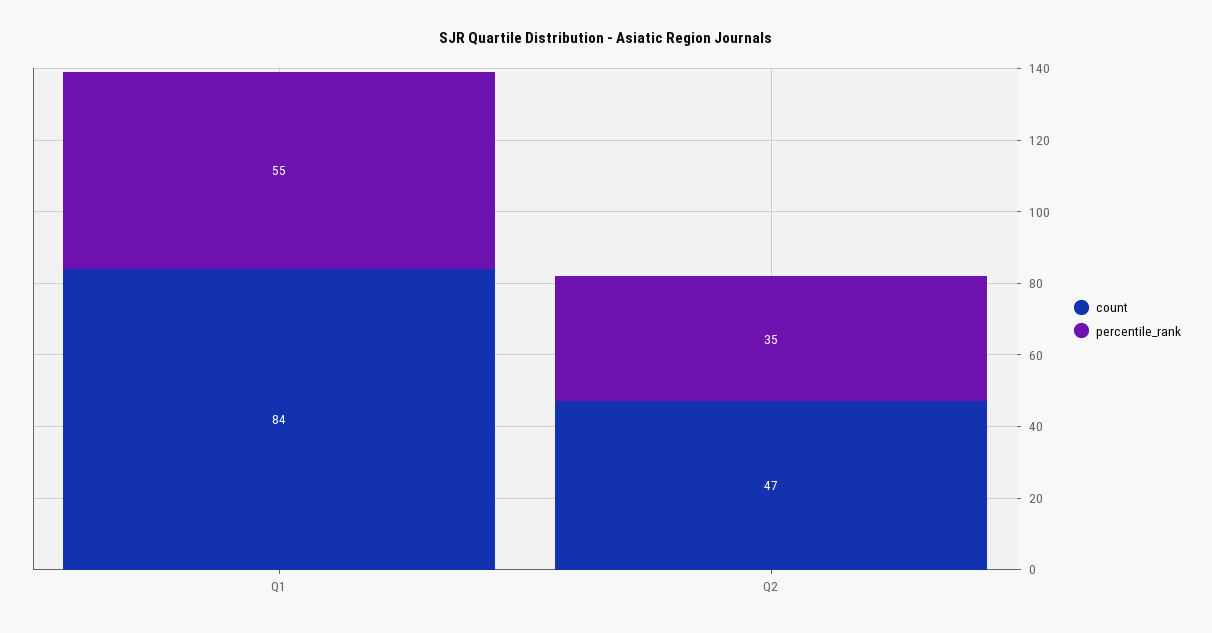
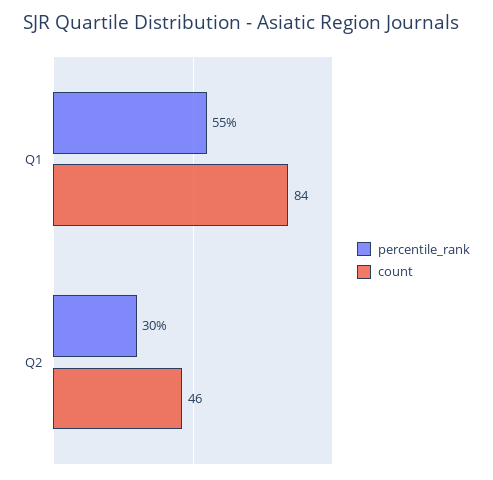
  {
    "count": {
      "Q1": 84,
-     "Q2": 47
+     "Q2": 46
    },
    "percentile_rank": {
      "Q1": 55,
-     "Q2": 35
+     "Q2": 30
    }
  }

